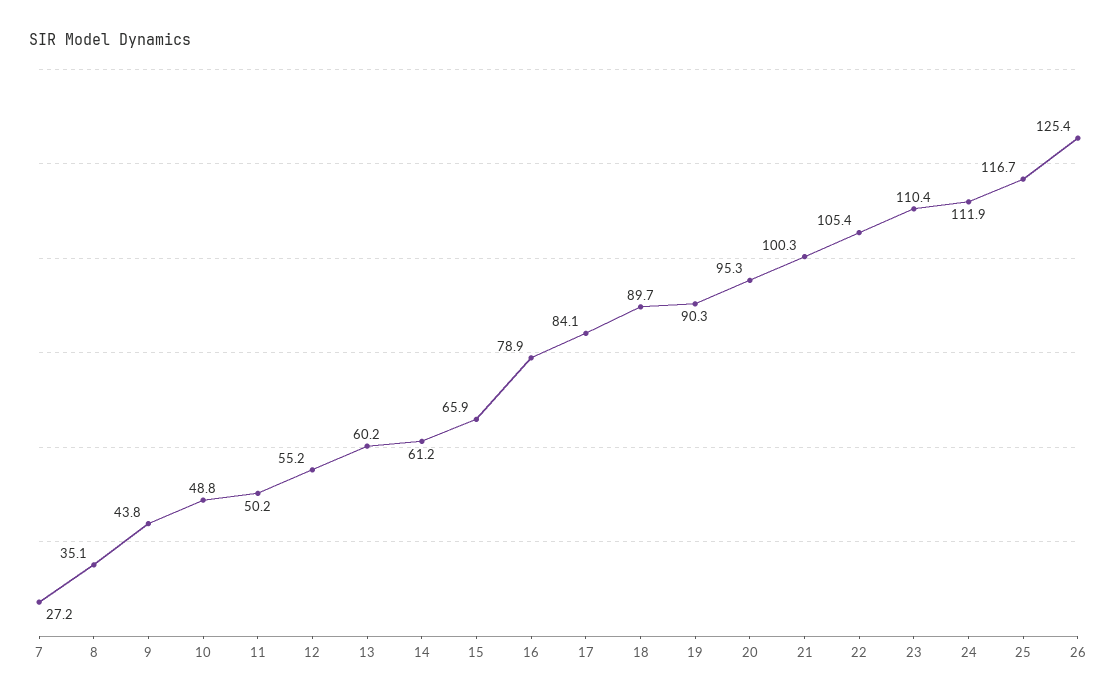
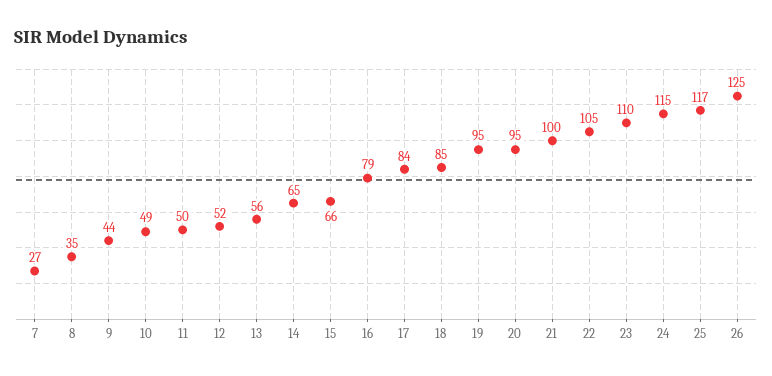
  {
    "7": 27.2,
    "8": 35.1,
    "9": 43.8,
    "10": 48.8,
    "11": 50.2,
-   "12": 55.2,
+   "12": 52,
-   "13": 60.2,
+   "13": 56,
-   "14": 61.2,
+   "14": 65,
    "15": 65.9,
    "16": 78.9,
    "17": 84.1,
-   "18": 89.7,
+   "18": 85,
-   "19": 90.3,
+   "19": 95,
    "20": 95.3,
    "21": 100.3,
    "22": 105.4,
    "23": 110.4,
-   "24": 111.9,
+   "24": 115,
    "25": 116.7,
    "26": 125.4
  }

